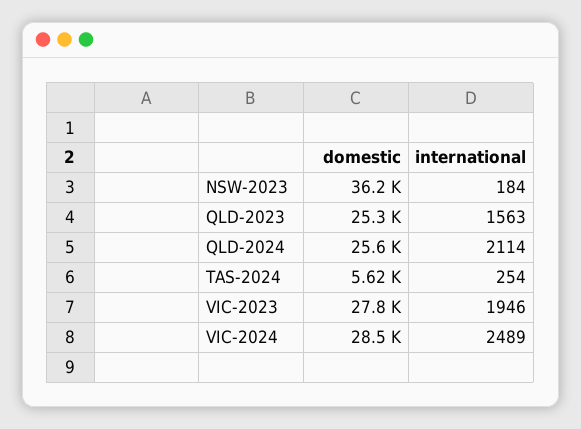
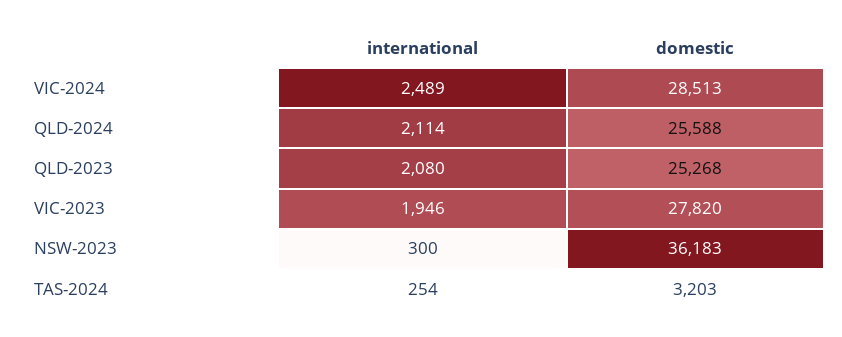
  {
    "domestic": {
      "NSW-2023": 36183,
      "QLD-2023": 25268,
      "QLD-2024": 25588,
-     "TAS-2024": 5620,
+     "TAS-2024": 3203,
      "VIC-2023": 27820,
      "VIC-2024": 28513
    },
    "international": {
-     "NSW-2023": 184,
+     "NSW-2023": 300,
-     "QLD-2023": 1563,
+     "QLD-2023": 2080,
      "QLD-2024": 2114,
      "TAS-2024": 254,
      "VIC-2023": 1946,
      "VIC-2024": 2489
    }
  }

